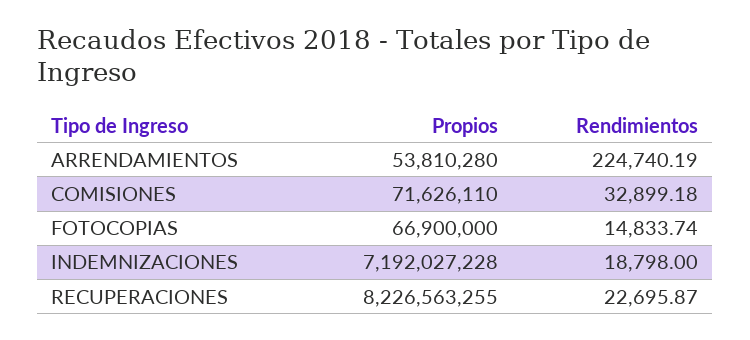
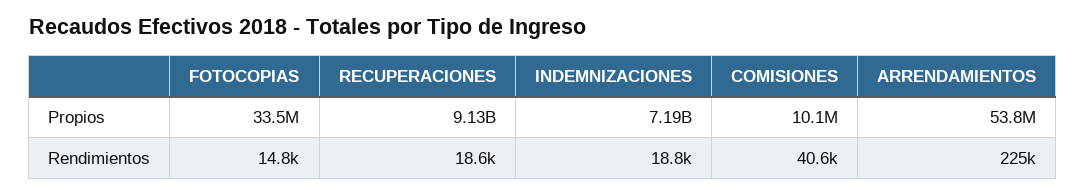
  {
    "Propios": {
      "ARRENDAMIENTOS": 53810280,
-     "COMISIONES": 71626110,
+     "COMISIONES": 10100000,
-     "FOTOCOPIAS": 66900000,
+     "FOTOCOPIAS": 33500000,
      "INDEMNIZACIONES": 7192027228,
-     "RECUPERACIONES": 8226563255
+     "RECUPERACIONES": 9130000000
    },
    "Rendimientos": {
      "ARRENDAMIENTOS": 224740.19,
-     "COMISIONES": 32899.18,
+     "COMISIONES": 40600,
      "FOTOCOPIAS": 14833.74,
      "INDEMNIZACIONES": 18798,
-     "RECUPERACIONES": 22695.87
+     "RECUPERACIONES": 18600
    }
  }

